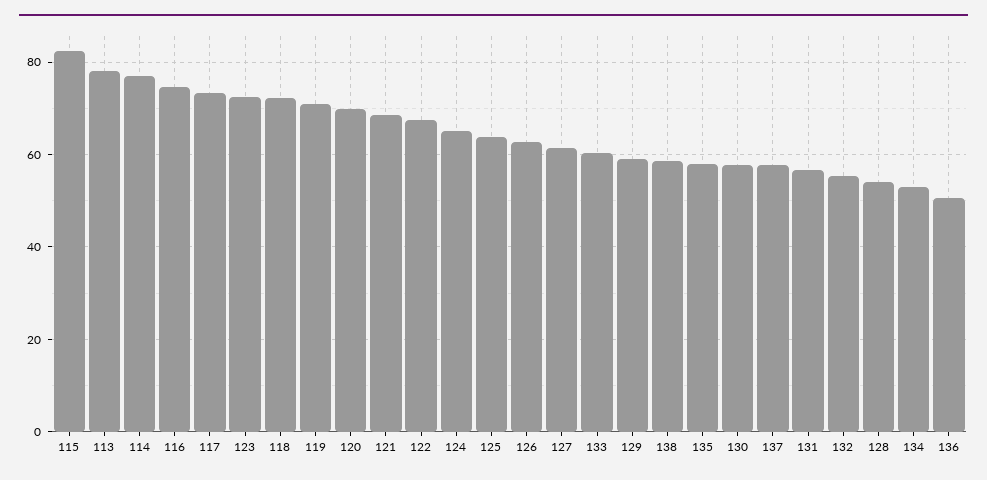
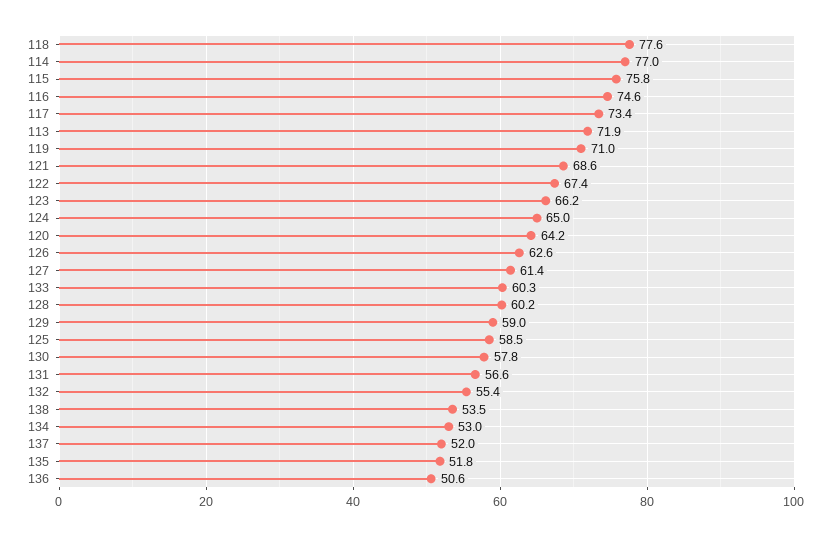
  {
-   "115": 82,
+   "115": 75.8,
-   "113": 78,
+   "113": 71.9,
    "114": 77,
    "116": 74.6,
    "117": 73.4,
-   "123": 72,
+   "123": 66.2,
-   "118": 72,
+   "118": 77.6,
    "119": 71,
-   "120": 70,
+   "120": 64.2,
    "121": 68.6,
    "122": 67.4,
    "124": 65,
-   "125": 64,
+   "125": 58.5,
    "126": 62.6,
    "127": 61.4,
    "133": 60.3,
    "129": 59,
-   "138": 58,
+   "138": 53.5,
-   "135": 58,
+   "135": 51.8,
    "130": 57.8,
-   "137": 58,
+   "137": 52,
    "131": 56.6,
    "132": 55.4,
-   "128": 54,
+   "128": 60.2,
    "134": 53,
    "136": 50.6
  }

